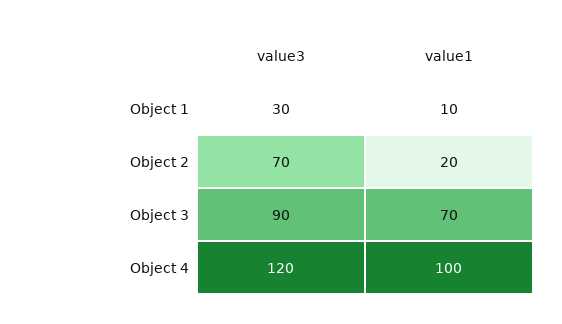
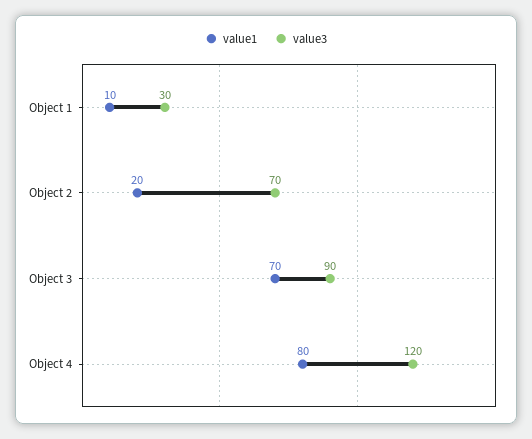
  {
    "value3": {
      "Object 1": 30,
      "Object 2": 70,
      "Object 3": 90,
      "Object 4": 120
    },
    "value1": {
      "Object 1": 10,
      "Object 2": 20,
      "Object 3": 70,
-     "Object 4": 100
+     "Object 4": 80
    }
  }

